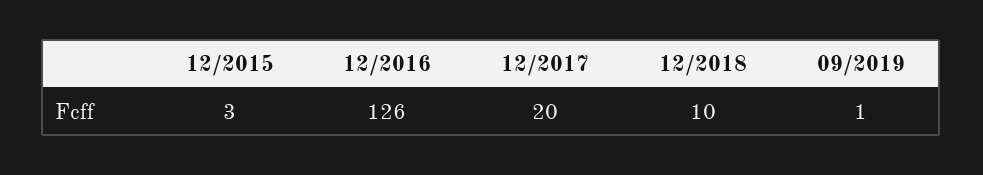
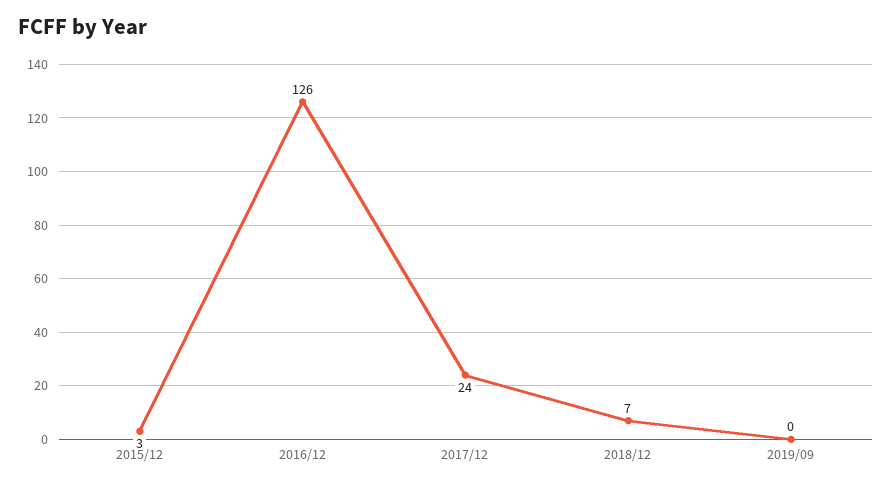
  {
    "12/2015": 3,
    "12/2016": 126,
-   "12/2017": 20,
+   "12/2017": 24,
-   "12/2018": 10,
+   "12/2018": 7,
-   "09/2019": 1
+   "09/2019": 0
  }

